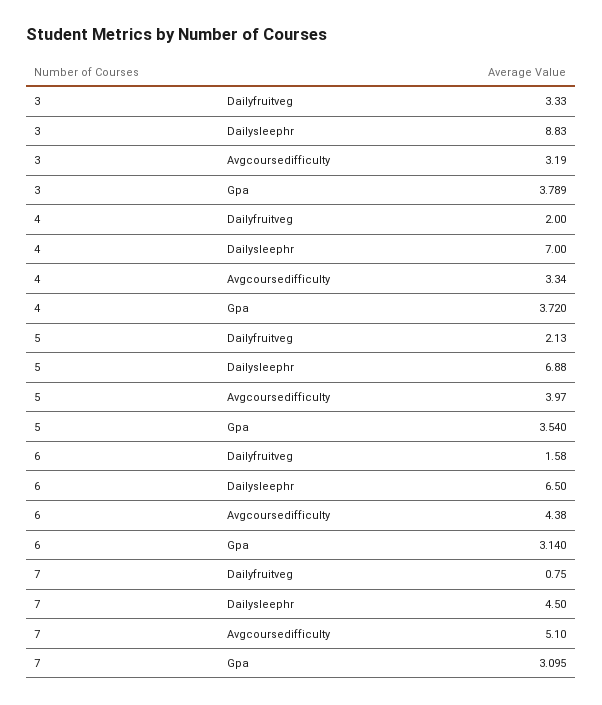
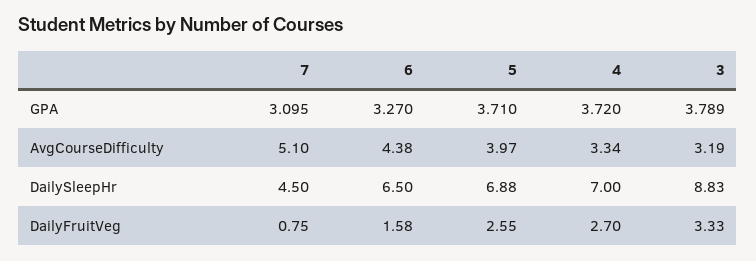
  {
    "3": {
      "Dailyfruitveg": 3.33,
      "Dailysleephr": 8.83,
      "Avgcoursedifficulty": 3.19,
      "Gpa": 3.789
    },
    "4": {
-     "Dailyfruitveg": 2,
+     "Dailyfruitveg": 2.7,
      "Dailysleephr": 7,
      "Avgcoursedifficulty": 3.34,
      "Gpa": 3.72
    },
    "5": {
-     "Dailyfruitveg": 2.13,
+     "Dailyfruitveg": 2.55,
      "Dailysleephr": 6.88,
      "Avgcoursedifficulty": 3.97,
-     "Gpa": 3.54
+     "Gpa": 3.71
    },
    "6": {
      "Dailyfruitveg": 1.58,
      "Dailysleephr": 6.5,
      "Avgcoursedifficulty": 4.38,
-     "Gpa": 3.14
+     "Gpa": 3.27
    },
    "7": {
      "Dailyfruitveg": 0.75,
      "Dailysleephr": 4.5,
      "Avgcoursedifficulty": 5.1,
      "Gpa": 3.095
    }
  }

